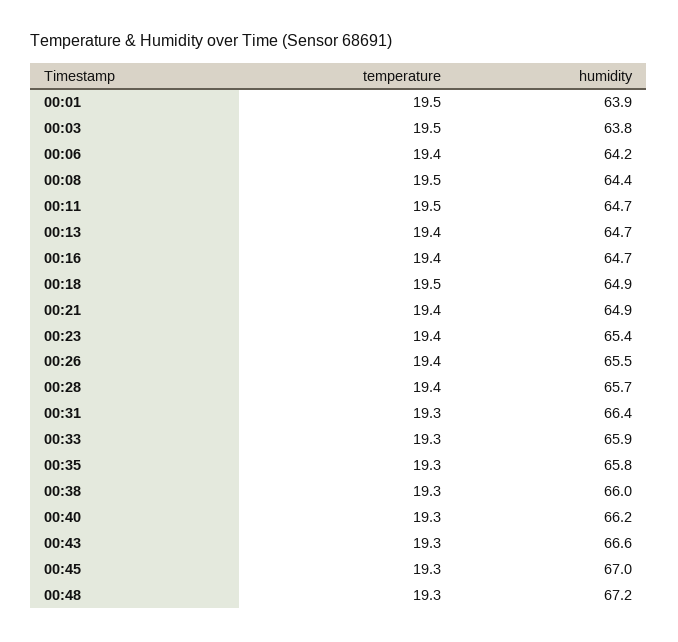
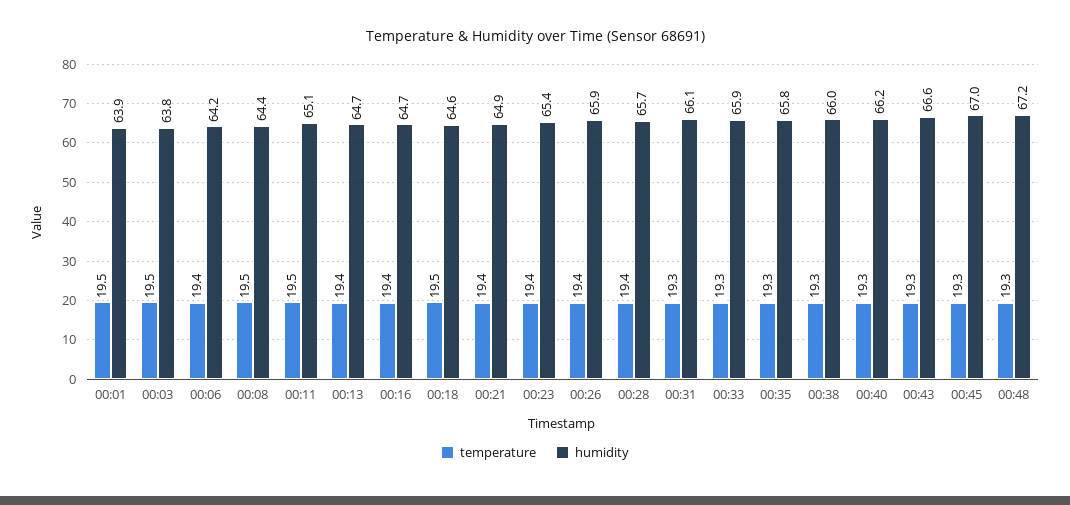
  {
    "temperature": {
      "00:01": 19.5,
      "00:03": 19.5,
      "00:06": 19.4,
      "00:08": 19.5,
      "00:11": 19.5,
      "00:13": 19.4,
      "00:16": 19.4,
      "00:18": 19.5,
      "00:21": 19.4,
      "00:23": 19.4,
      "00:26": 19.4,
      "00:28": 19.4,
      "00:31": 19.3,
      "00:33": 19.3,
      "00:35": 19.3,
      "00:38": 19.3,
      "00:40": 19.3,
      "00:43": 19.3,
      "00:45": 19.3,
      "00:48": 19.3
    },
    "humidity": {
      "00:01": 63.9,
      "00:03": 63.8,
      "00:06": 64.2,
      "00:08": 64.4,
-     "00:11": 64.7,
+     "00:11": 65.1,
      "00:13": 64.7,
      "00:16": 64.7,
-     "00:18": 64.9,
+     "00:18": 64.6,
      "00:21": 64.9,
      "00:23": 65.4,
-     "00:26": 65.5,
+     "00:26": 65.9,
      "00:28": 65.7,
-     "00:31": 66.4,
+     "00:31": 66.1,
      "00:33": 65.9,
      "00:35": 65.8,
      "00:38": 66,
      "00:40": 66.2,
      "00:43": 66.6,
      "00:45": 67,
      "00:48": 67.2
    }
  }

